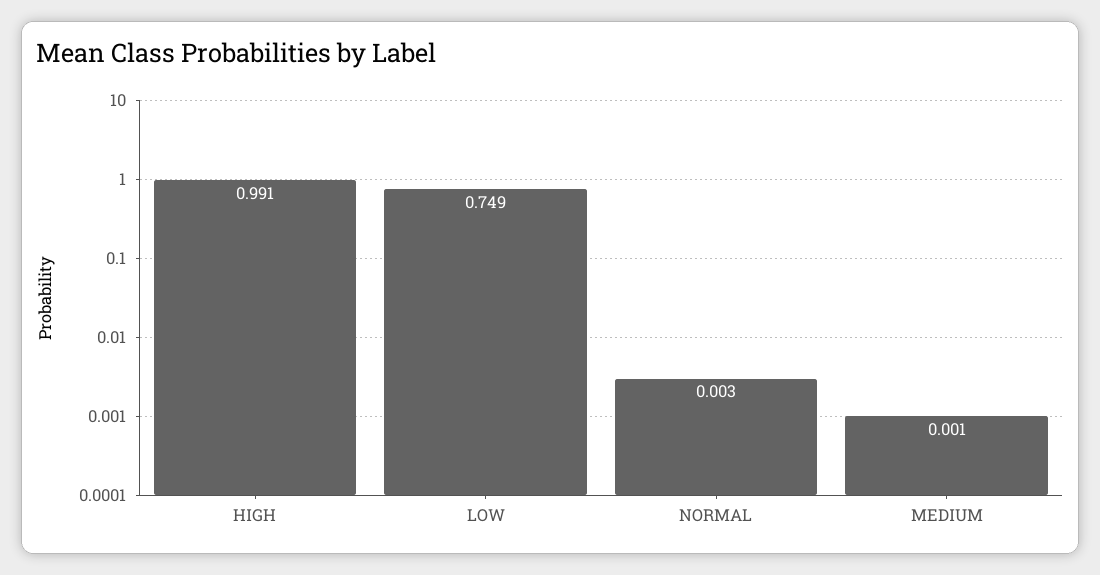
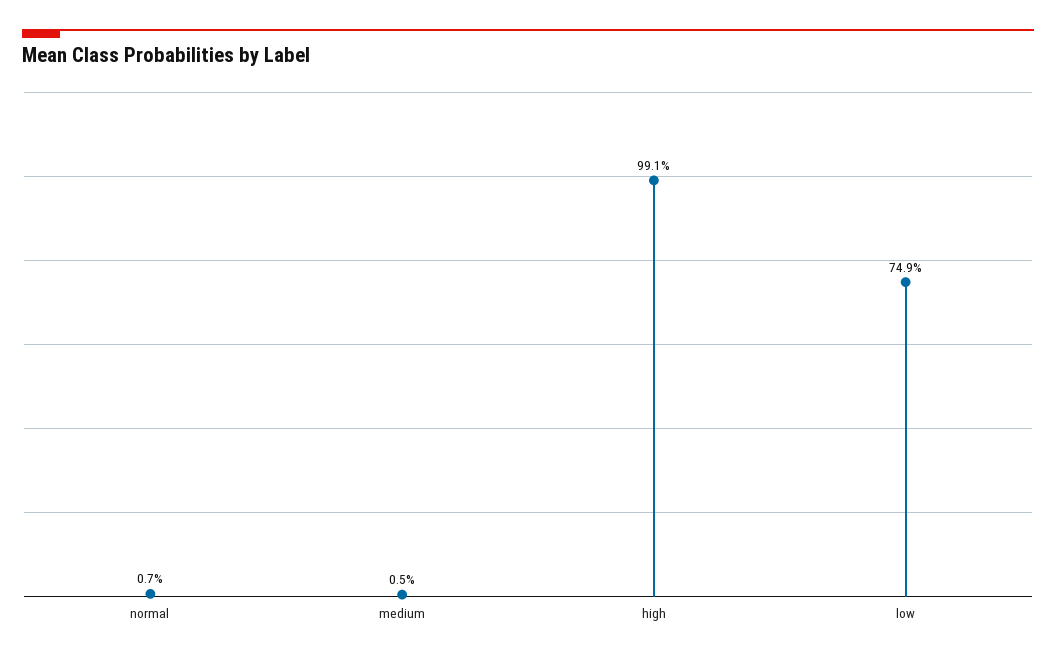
  {
    "HIGH": 0.991,
    "LOW": 0.749,
-   "NORMAL": 0.003,
+   "NORMAL": 0.007,
-   "MEDIUM": 0.001
+   "MEDIUM": 0.005
  }

